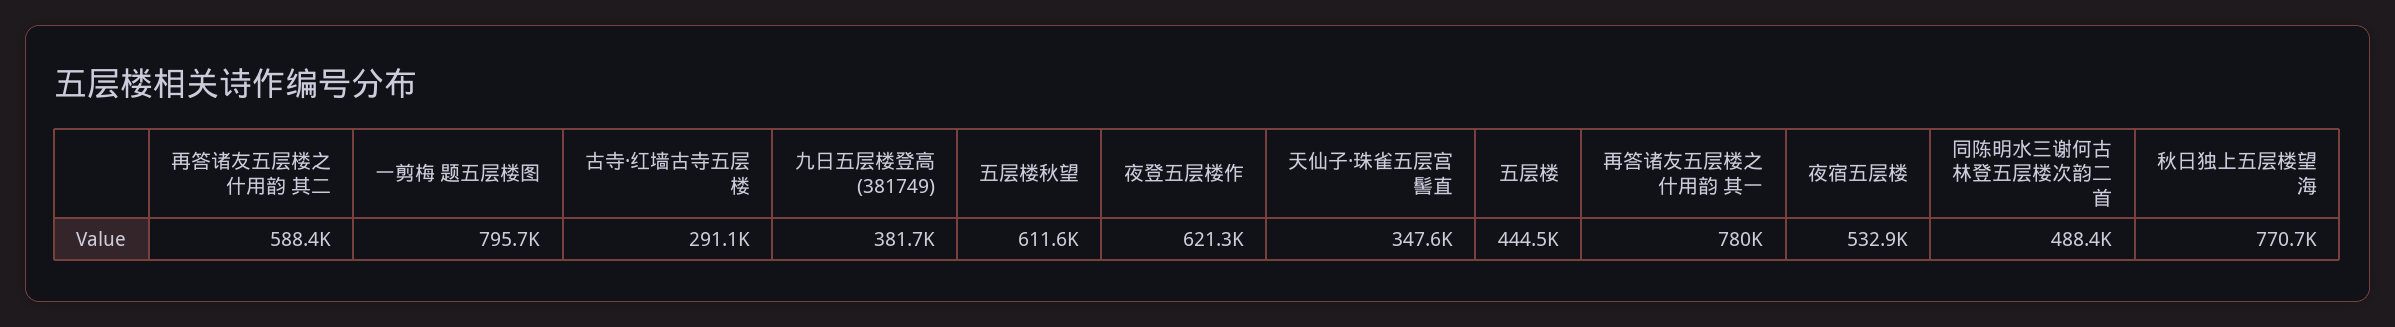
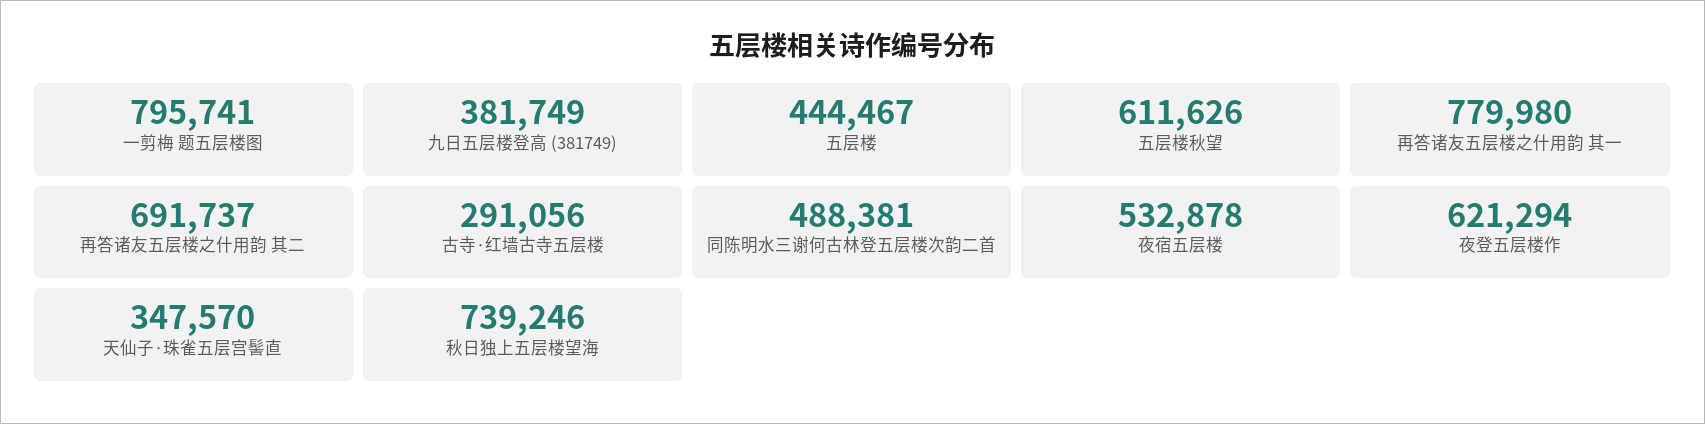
  {
-   "再答诸友五层楼之什用韵 其二": 588400,
+   "再答诸友五层楼之什用韵 其二": 691737,
    "一剪梅 题五层楼图": 795741,
    "古寺·红墙古寺五层楼": 291056,
    "九日五层楼登高 (381749)": 381749,
    "五层楼秋望": 611626,
    "夜登五层楼作": 621294,
    "天仙子·珠雀五层宫髻直": 347570,
    "五层楼": 444467,
    "再答诸友五层楼之什用韵 其一": 779980,
    "夜宿五层楼": 532878,
    "同陈明水三谢何古林登五层楼次韵二首": 488381,
-   "秋日独上五层楼望海": 770700
+   "秋日独上五层楼望海": 739246
  }

